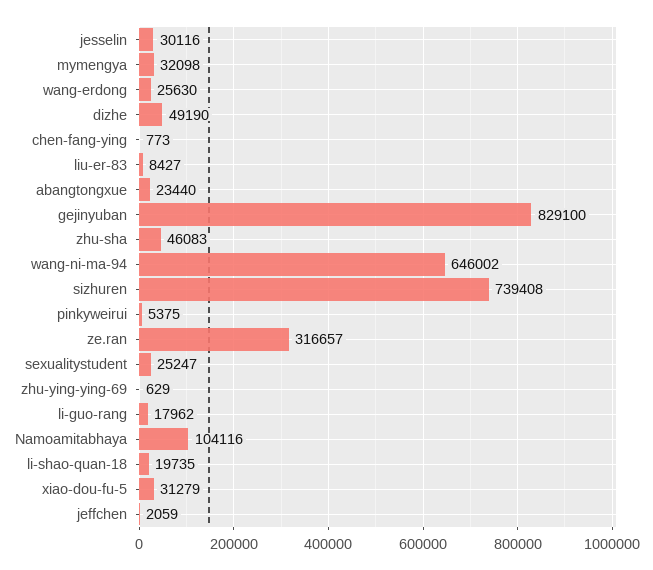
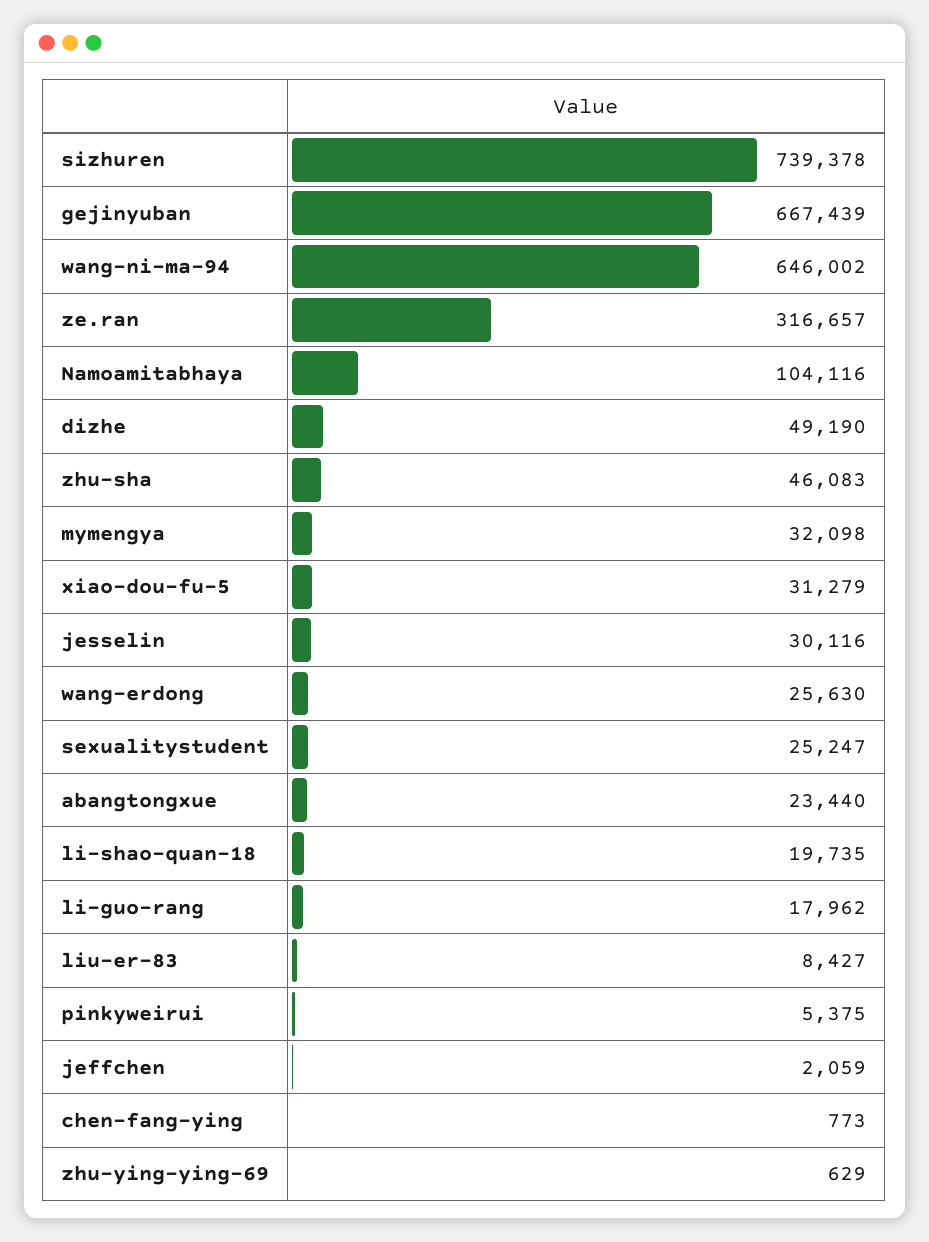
  {
    "jesselin": 30116,
    "mymengya": 32098,
    "wang-erdong": 25630,
    "dizhe": 49190,
    "chen-fang-ying": 773,
    "liu-er-83": 8427,
    "abangtongxue": 23440,
-   "gejinyuban": 829100,
+   "gejinyuban": 667439,
    "zhu-sha": 46083,
    "wang-ni-ma-94": 646002,
-   "sizhuren": 739408,
+   "sizhuren": 739378,
    "pinkyweirui": 5375,
    "ze.ran": 316657,
    "sexualitystudent": 25247,
    "zhu-ying-ying-69": 629,
    "li-guo-rang": 17962,
    "Namoamitabhaya": 104116,
    "li-shao-quan-18": 19735,
    "xiao-dou-fu-5": 31279,
    "jeffchen": 2059
  }

